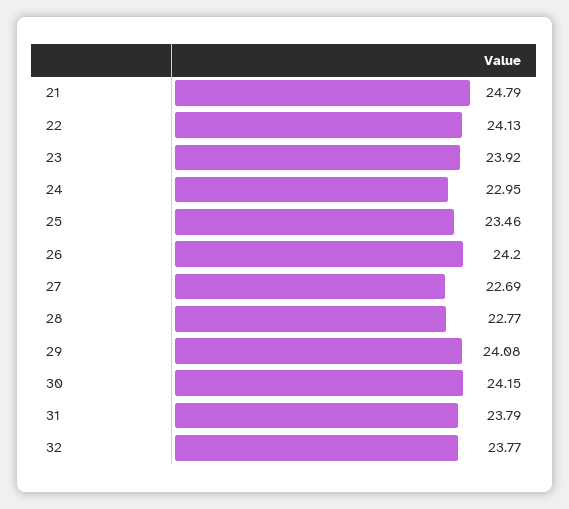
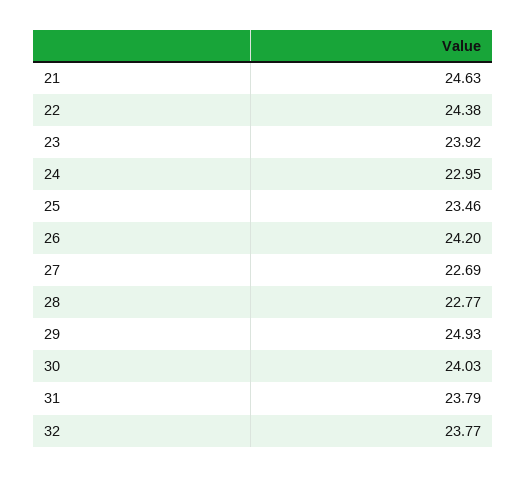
  {
-   "21": 24.79,
+   "21": 24.63,
-   "22": 24.13,
+   "22": 24.38,
    "23": 23.92,
    "24": 22.95,
    "25": 23.46,
    "26": 24.2,
    "27": 22.69,
    "28": 22.77,
-   "29": 24.08,
+   "29": 24.93,
-   "30": 24.15,
+   "30": 24.03,
    "31": 23.79,
    "32": 23.77
  }

